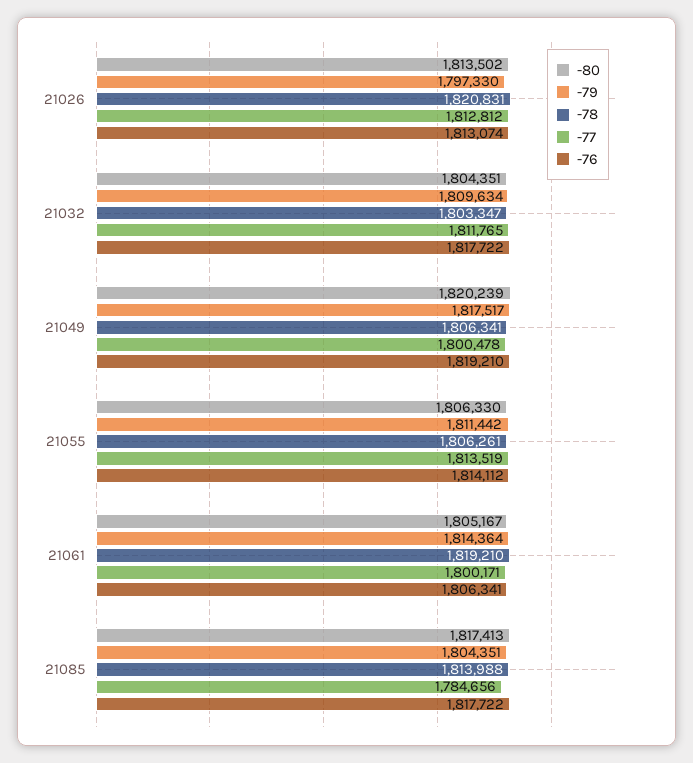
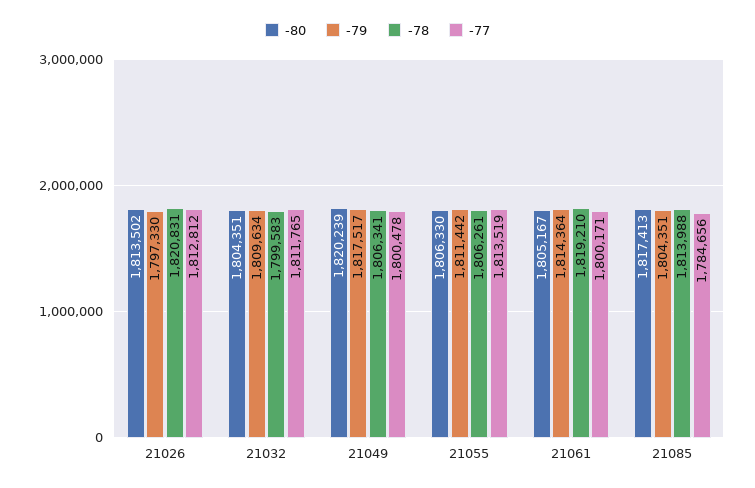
  {
    "-80": {
      "21026": 1813502,
      "21032": 1804351,
      "21049": 1820239,
      "21055": 1806330,
      "21061": 1805167,
      "21085": 1817413
    },
    "-79": {
      "21026": 1797330,
      "21032": 1809634,
      "21049": 1817517,
      "21055": 1811442,
      "21061": 1814364,
      "21085": 1804351
    },
    "-78": {
      "21026": 1820831,
-     "21032": 1803347,
+     "21032": 1799583,
      "21049": 1806341,
      "21055": 1806261,
      "21061": 1819210,
      "21085": 1813988
    },
    "-77": {
      "21026": 1812812,
      "21032": 1811765,
      "21049": 1800478,
      "21055": 1813519,
      "21061": 1800171,
      "21085": 1784656
-   },
+   }
-   "-76": {
-     "21026": 1813074,
-     "21032": 1817722,
-     "21049": 1819210,
-     "21055": 1814112,
-     "21061": 1806341,
-     "21085": 1817722
-   }
  }

